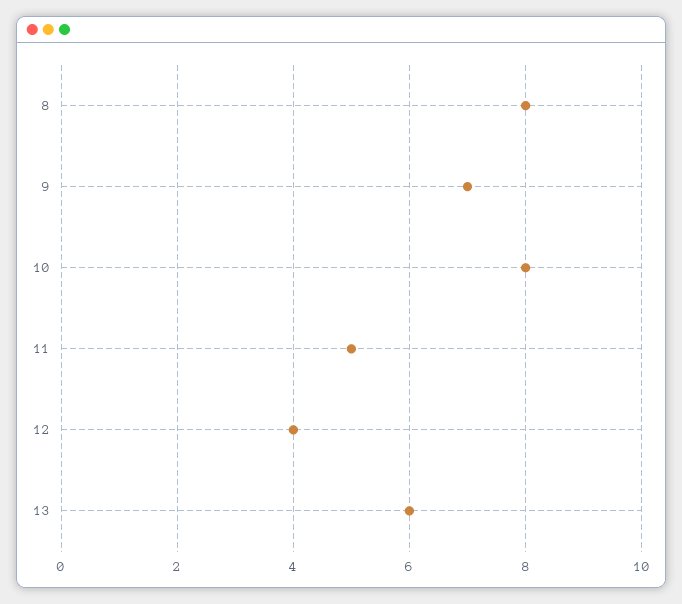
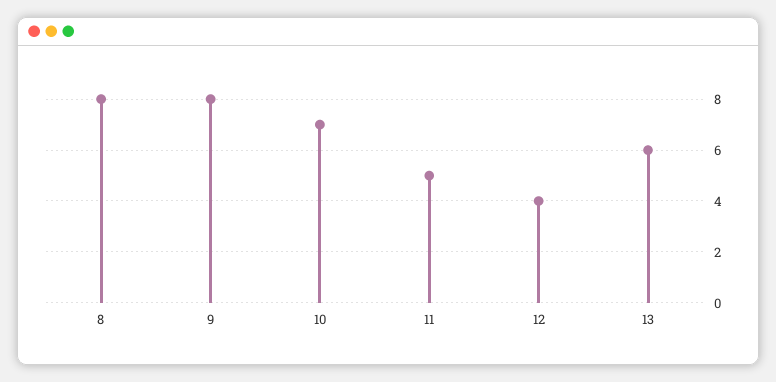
  {
    "8": 8,
-   "9": 7,
+   "9": 8,
-   "10": 8,
+   "10": 7,
    "11": 5,
    "12": 4,
    "13": 6
  }

